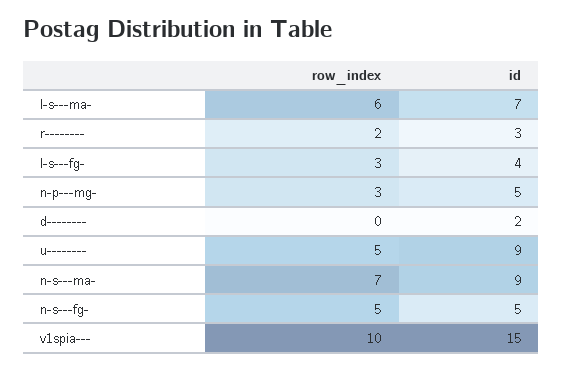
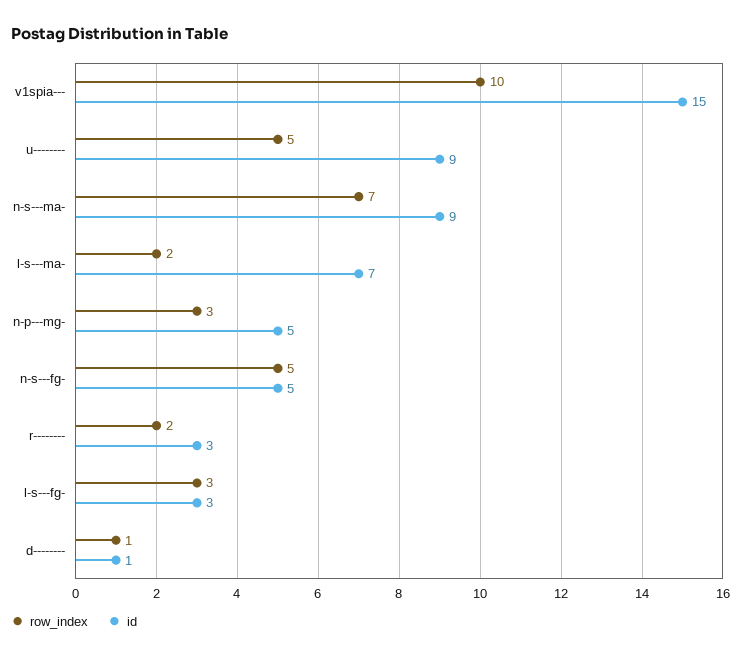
  {
    "row_index": {
-     "l-s---ma-": 6,
+     "l-s---ma-": 2,
      "r--------": 2,
      "l-s---fg-": 3,
      "n-p---mg-": 3,
-     "d--------": 0,
+     "d--------": 1,
      "u--------": 5,
      "n-s---ma-": 7,
      "n-s---fg-": 5,
      "v1spia---": 10
    },
    "id": {
      "l-s---ma-": 7,
      "r--------": 3,
-     "l-s---fg-": 4,
+     "l-s---fg-": 3,
      "n-p---mg-": 5,
-     "d--------": 2,
+     "d--------": 1,
      "u--------": 9,
      "n-s---ma-": 9,
      "n-s---fg-": 5,
      "v1spia---": 15
    }
  }

